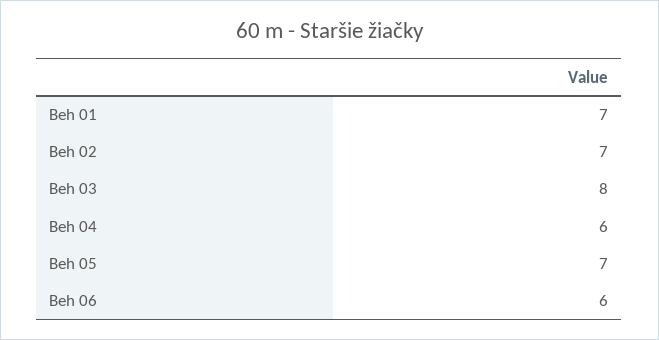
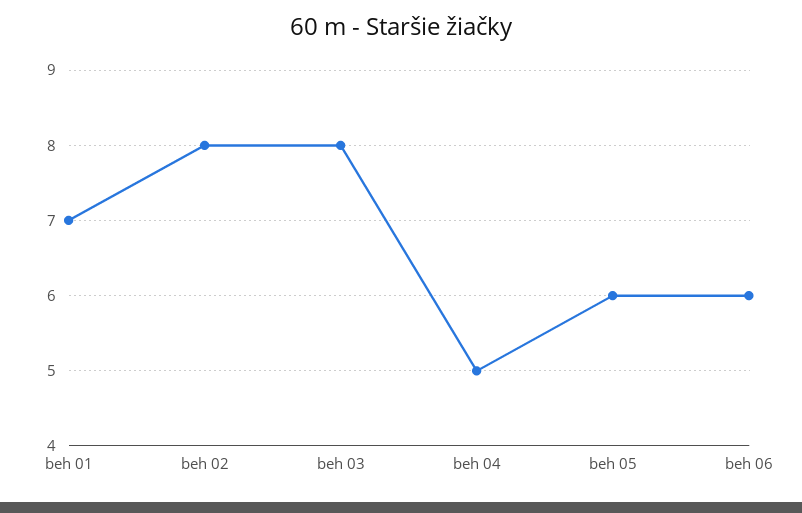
  {
    "Beh 01": 7,
-   "Beh 02": 7,
+   "Beh 02": 8,
    "Beh 03": 8,
-   "Beh 04": 6,
+   "Beh 04": 5,
-   "Beh 05": 7,
+   "Beh 05": 6,
    "Beh 06": 6
  }

